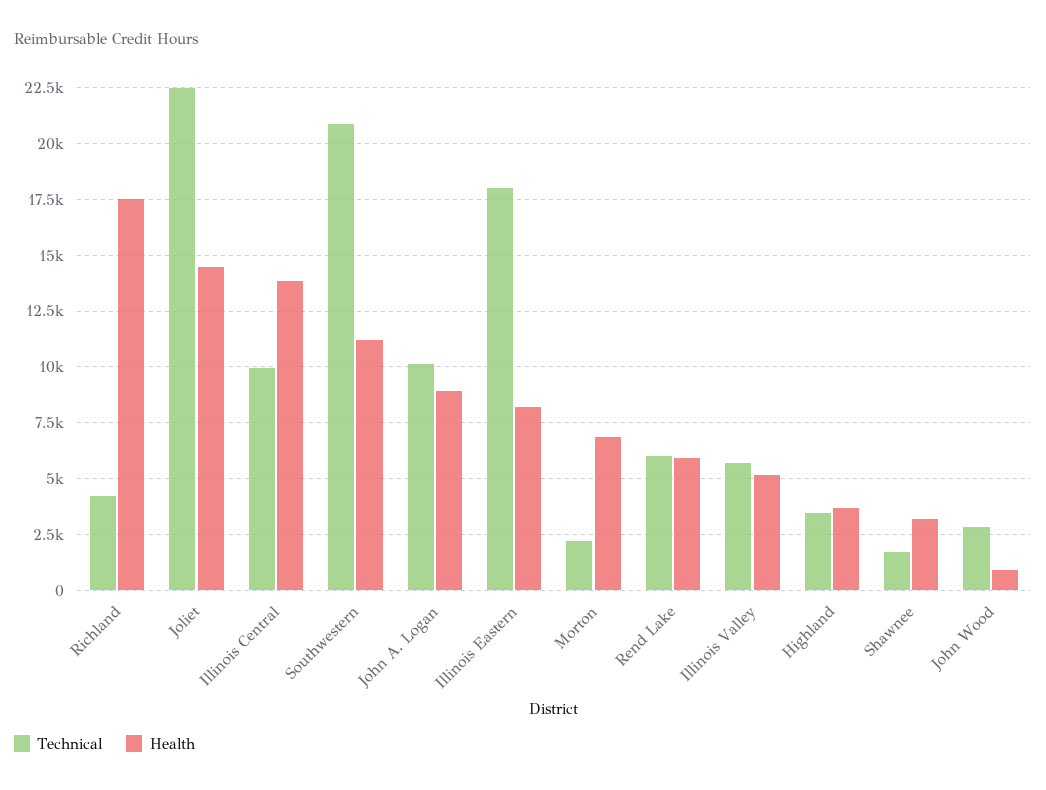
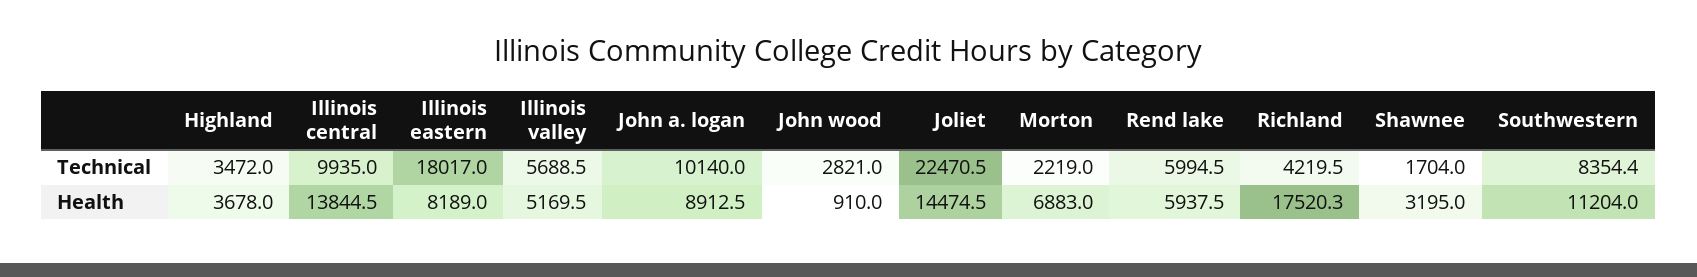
  {
    "Technical": {
      "Richland": 4219.5,
      "Joliet": 22470.5,
      "Illinois Central": 9935,
-     "Southwestern": 21000,
+     "Southwestern": 8354.4,
      "John A. Logan": 10140,
      "Illinois Eastern": 18017,
      "Morton": 2219,
      "Rend Lake": 5994.5,
      "Illinois Valley": 5688.5,
      "Highland": 3472,
      "Shawnee": 1704,
      "John Wood": 2821
    },
    "Health": {
      "Richland": 17520.3,
      "Joliet": 14474.5,
      "Illinois Central": 13844.5,
      "Southwestern": 11204,
      "John A. Logan": 8912.5,
      "Illinois Eastern": 8189,
      "Morton": 6883,
      "Rend Lake": 5937.5,
      "Illinois Valley": 5169.5,
      "Highland": 3678,
      "Shawnee": 3195,
      "John Wood": 910
    }
  }

